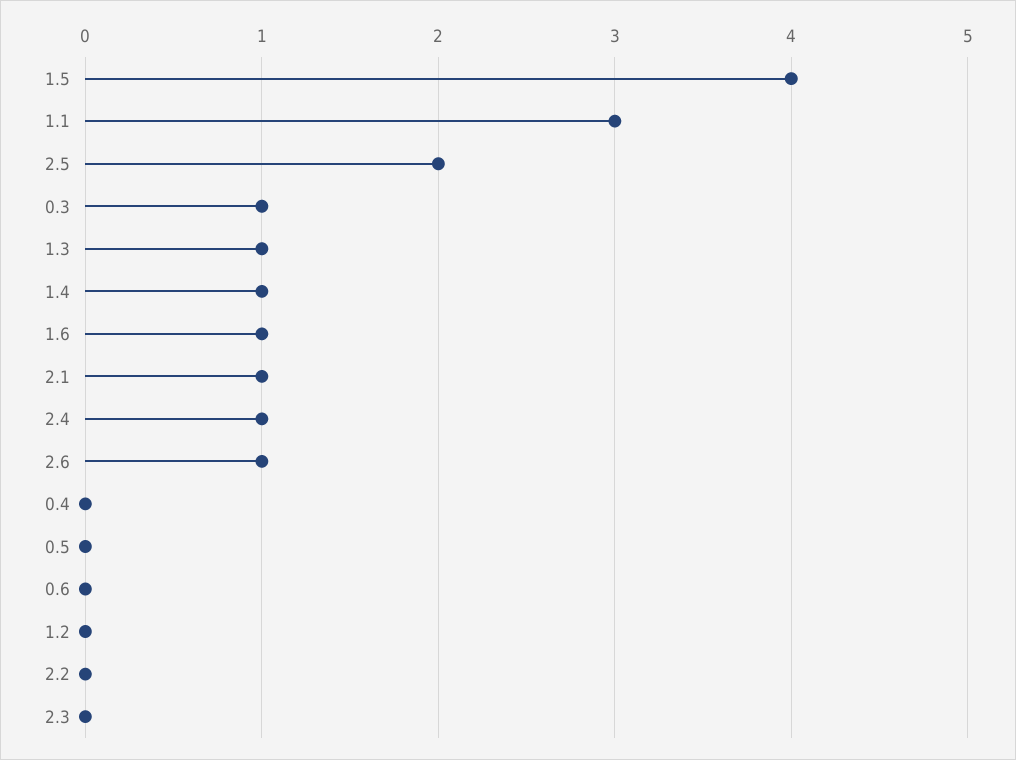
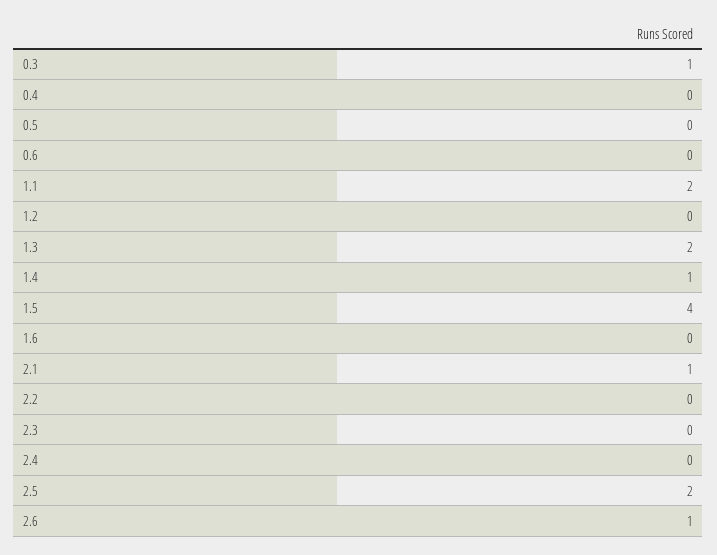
  {
    "1.5": 4,
-   "1.1": 3,
+   "1.1": 2,
    "2.5": 2,
    "0.3": 1,
-   "1.3": 1,
+   "1.3": 2,
    "1.4": 1,
-   "1.6": 1,
+   "1.6": 0,
    "2.1": 1,
-   "2.4": 1,
+   "2.4": 0,
    "2.6": 1,
    "0.4": 0,
    "0.5": 0,
    "0.6": 0,
    "1.2": 0,
    "2.2": 0,
    "2.3": 0
  }

